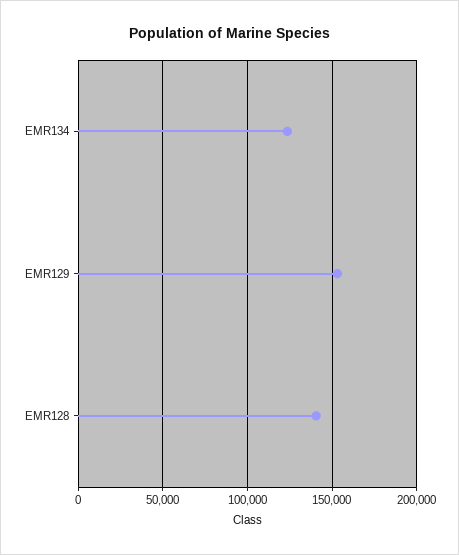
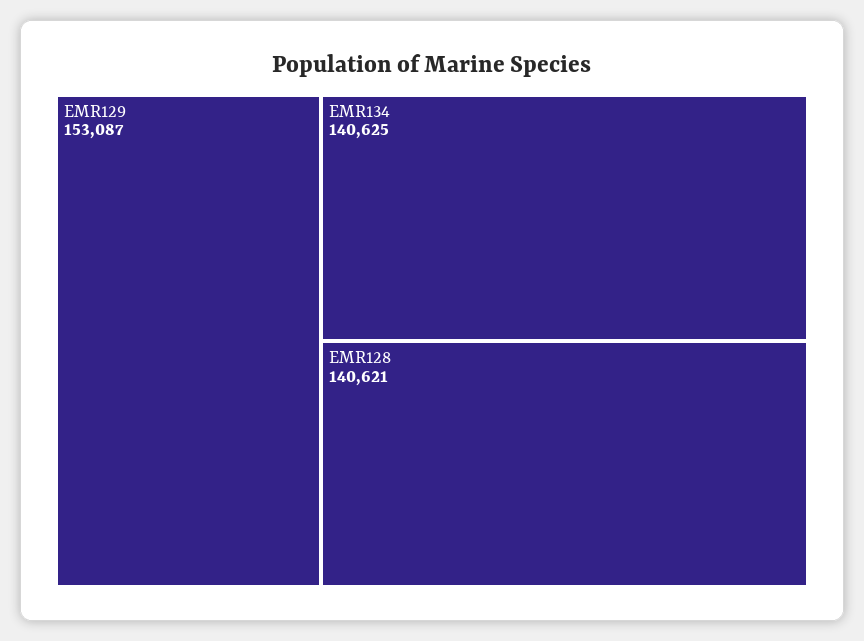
  {
-   "EMR134": 125000,
+   "EMR134": 140625,
    "EMR129": 153087,
    "EMR128": 140621
  }

